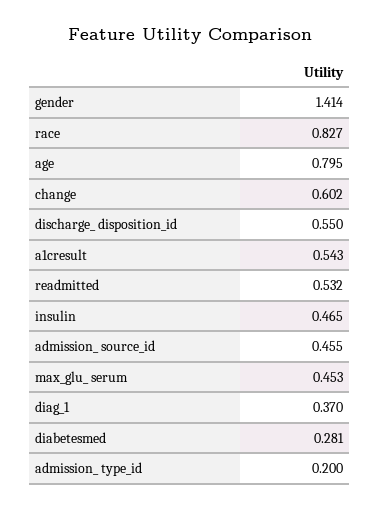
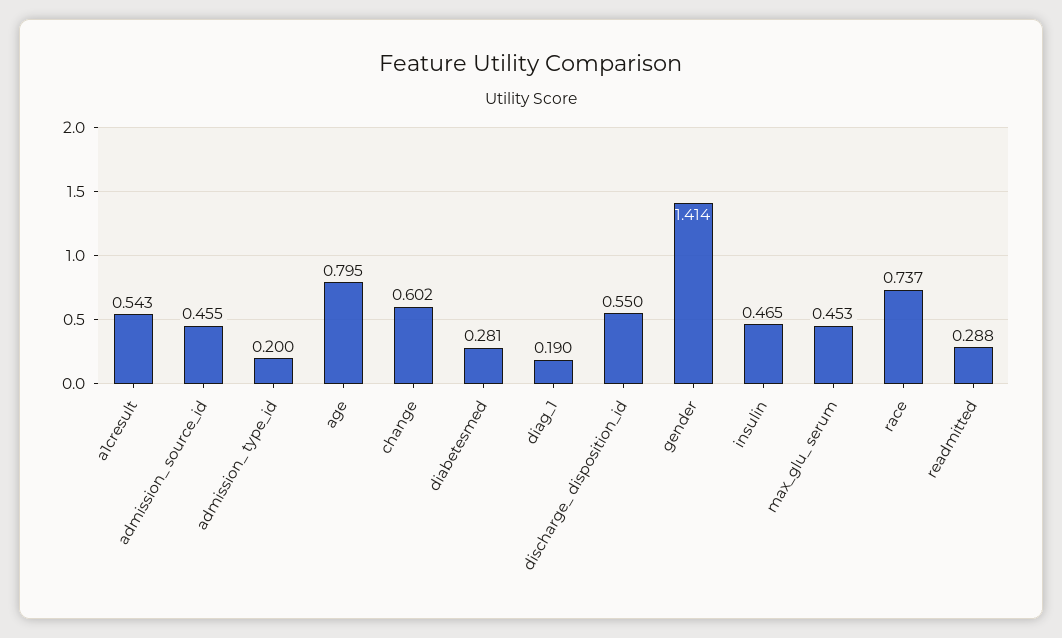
  {
    "gender": 1.414,
-   "race": 0.827,
+   "race": 0.737,
    "age": 0.795,
    "change": 0.602,
    "discharge_ disposition_id": 0.55,
    "a1cresult": 0.543,
-   "readmitted": 0.532,
+   "readmitted": 0.288,
    "insulin": 0.465,
    "admission_ source_id": 0.455,
    "max_glu_ serum": 0.453,
-   "diag_1": 0.37,
+   "diag_1": 0.19,
    "diabetesmed": 0.281,
    "admission_ type_id": 0.2
  }

